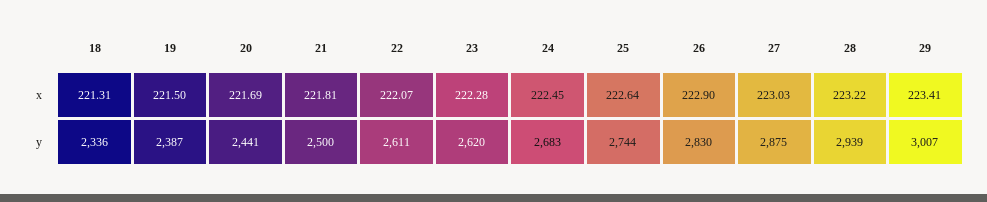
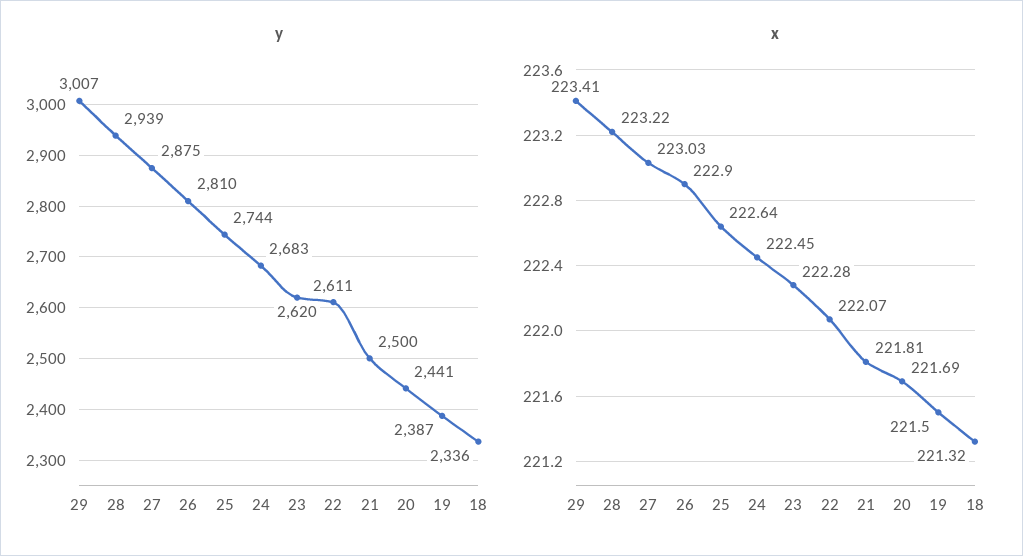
  {
    "x": {
-     "18": 221.31,
+     "18": 221.32,
      "19": 221.5,
      "20": 221.69,
      "21": 221.81,
      "22": 222.07,
      "23": 222.28,
      "24": 222.45,
      "25": 222.64,
      "26": 222.9,
      "27": 223.03,
      "28": 223.22,
      "29": 223.41
    },
    "y": {
      "18": 2336,
      "19": 2387,
      "20": 2441,
      "21": 2500,
      "22": 2611,
      "23": 2620,
      "24": 2683,
      "25": 2744,
-     "26": 2830,
+     "26": 2810,
      "27": 2875,
      "28": 2939,
      "29": 3007
    }
  }

